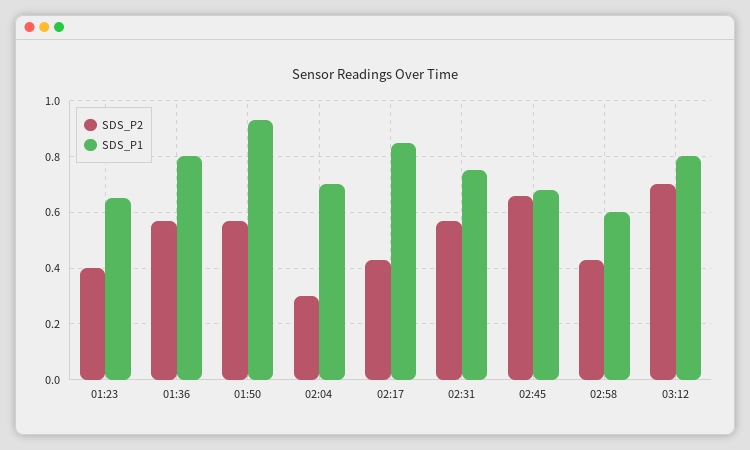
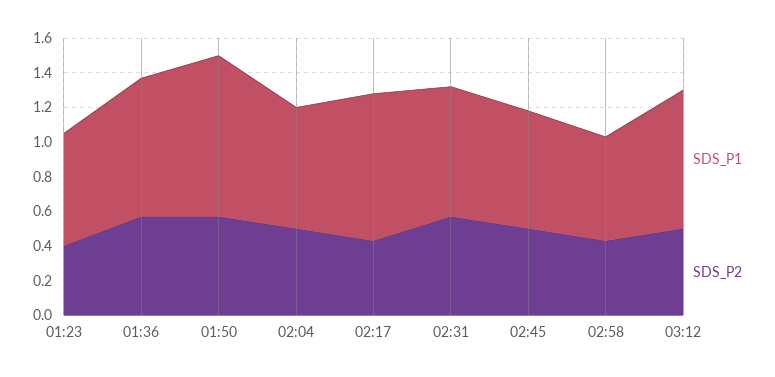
  {
    "SDS_P2": {
      "01:23": 0.4,
      "01:36": 0.55,
      "01:50": 0.55,
-     "02:04": 0.3,
+     "02:04": 0.5,
      "02:17": 0.45,
      "02:31": 0.55,
-     "02:45": 0.65,
+     "02:45": 0.5,
      "02:58": 0.45,
-     "03:12": 0.7
+     "03:12": 0.5
    },
    "SDS_P1": {
      "01:23": 0.65,
      "01:36": 0.8,
      "01:50": 0.95,
      "02:04": 0.7,
      "02:17": 0.85,
      "02:31": 0.75,
      "02:45": 0.7,
      "02:58": 0.6,
      "03:12": 0.8
    }
  }

